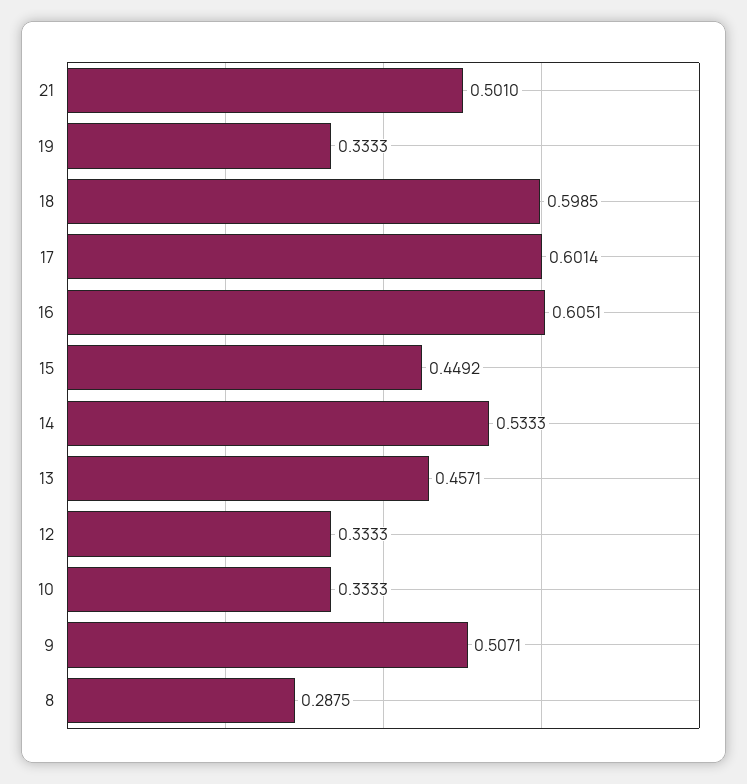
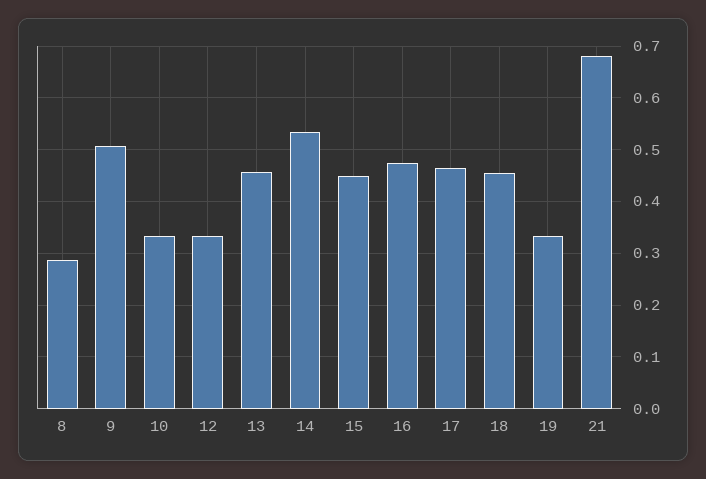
  {
-   "21": 0.501,
+   "21": 0.68,
    "19": 0.3333,
-   "18": 0.5985,
+   "18": 0.46,
-   "17": 0.6014,
+   "17": 0.46,
-   "16": 0.6051,
+   "16": 0.48,
    "15": 0.4492,
    "14": 0.5333,
    "13": 0.4571,
    "12": 0.3333,
    "10": 0.3333,
    "9": 0.5071,
    "8": 0.2875
  }

